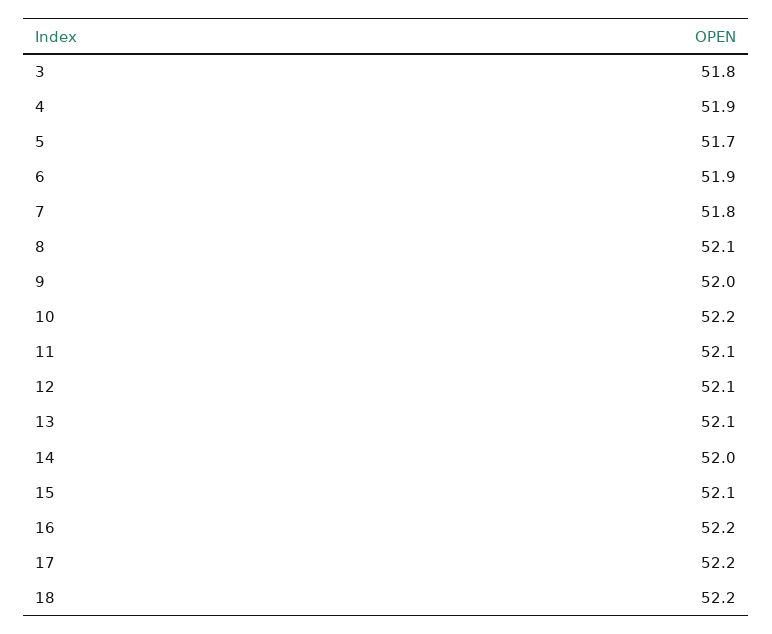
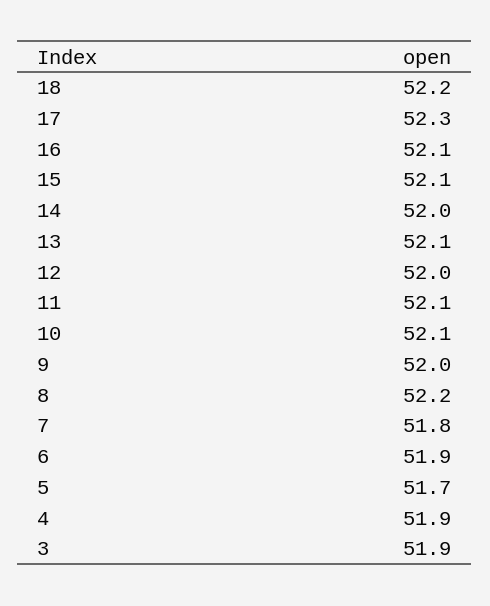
  {
-   "3": 51.8,
+   "3": 51.9,
    "4": 51.9,
    "5": 51.7,
    "6": 51.9,
    "7": 51.8,
-   "8": 52.1,
+   "8": 52.2,
    "9": 52,
-   "10": 52.2,
+   "10": 52.1,
    "11": 52.1,
-   "12": 52.1,
+   "12": 52,
    "13": 52.1,
    "14": 52,
    "15": 52.1,
-   "16": 52.2,
+   "16": 52.1,
-   "17": 52.2,
+   "17": 52.3,
    "18": 52.2
  }

